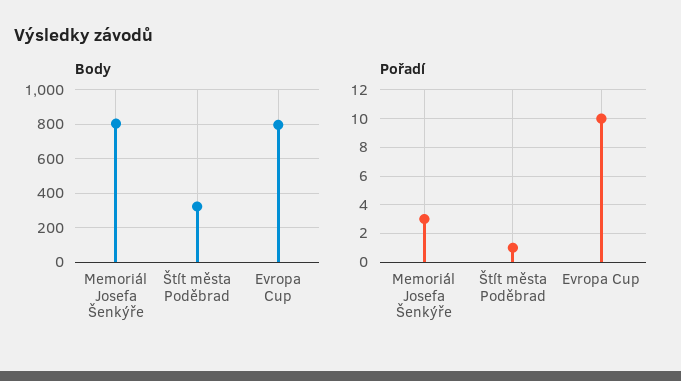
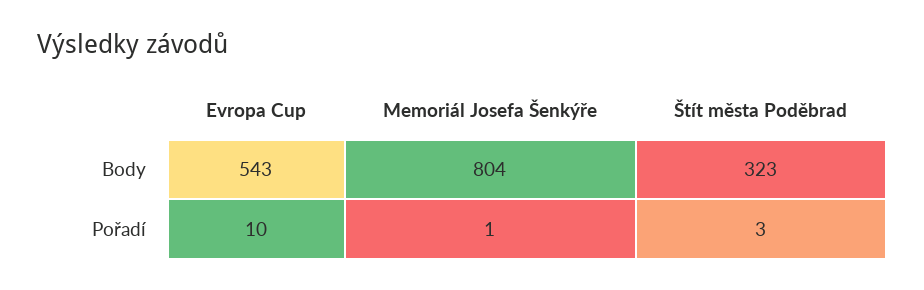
  {
    "Body": {
      "Memoriál Josefa Šenkýře": 804,
      "Štít města Poděbrad": 323,
-     "Evropa Cup": 800
+     "Evropa Cup": 543
    },
    "Pořadí": {
-     "Memoriál Josefa Šenkýře": 3,
+     "Memoriál Josefa Šenkýře": 1,
-     "Štít města Poděbrad": 1,
+     "Štít města Poděbrad": 3,
      "Evropa Cup": 10
    }
  }

